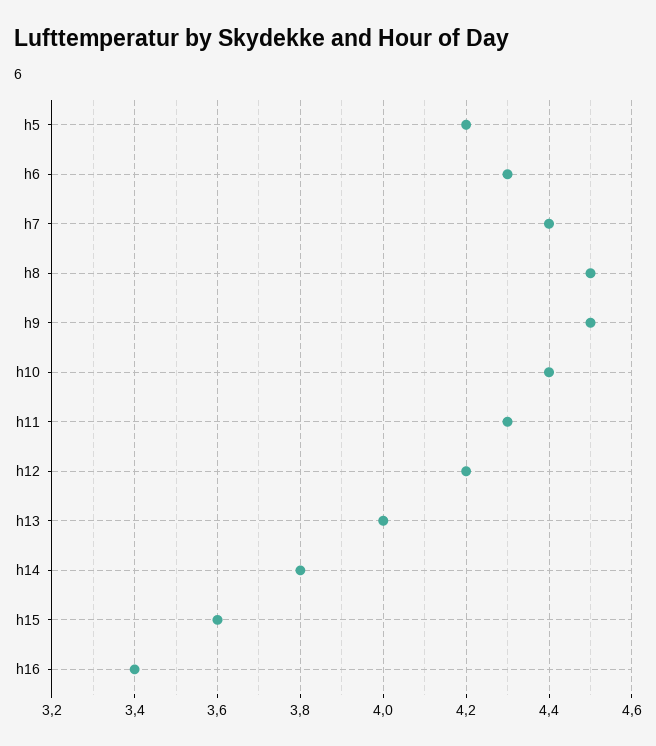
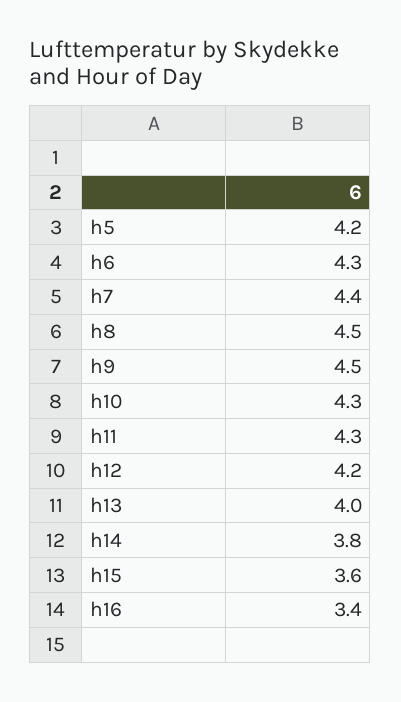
  {
    "h5": 4.2,
    "h6": 4.3,
    "h7": 4.4,
    "h8": 4.5,
    "h9": 4.5,
-   "h10": 4.4,
+   "h10": 4.3,
    "h11": 4.3,
    "h12": 4.2,
    "h13": 4,
    "h14": 3.8,
    "h15": 3.6,
    "h16": 3.4
  }

